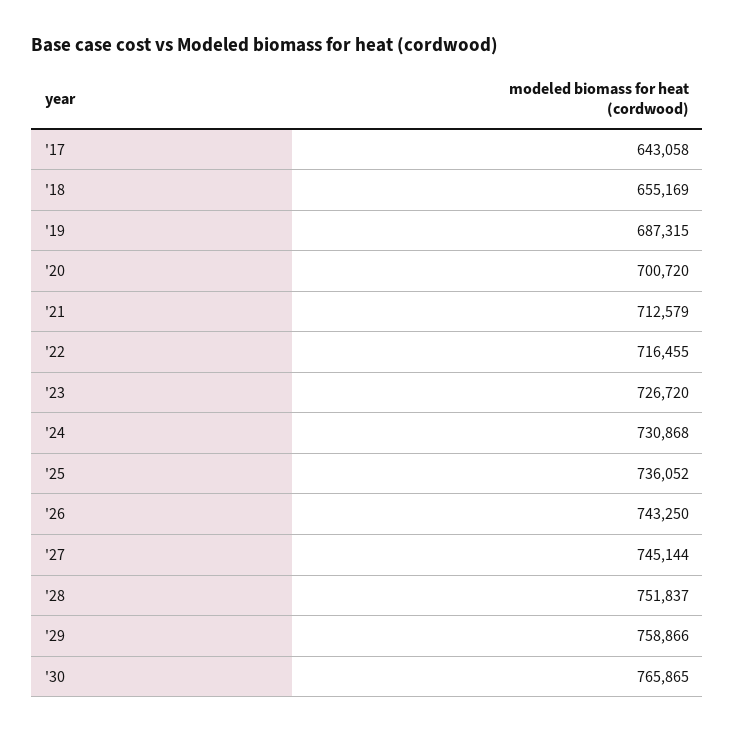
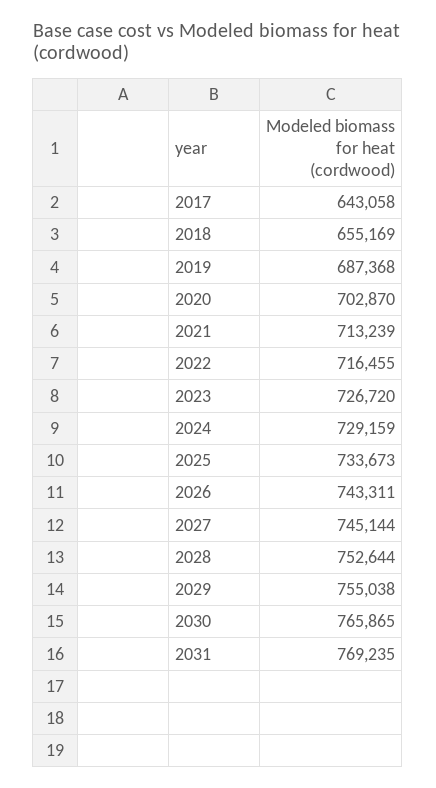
  {
    "'17": 643058,
    "'18": 655169,
-   "'19": 687315,
+   "'19": 687368,
-   "'20": 700720,
+   "'20": 702870,
-   "'21": 712579,
+   "'21": 713239,
    "'22": 716455,
    "'23": 726720,
-   "'24": 730868,
+   "'24": 729159,
-   "'25": 736052,
+   "'25": 733673,
-   "'26": 743250,
+   "'26": 743311,
    "'27": 745144,
-   "'28": 751837,
+   "'28": 752644,
-   "'29": 758866,
+   "'29": 755038,
-   "'30": 765865
+   "'30": 765865,
+   "2031": 769235
  }

